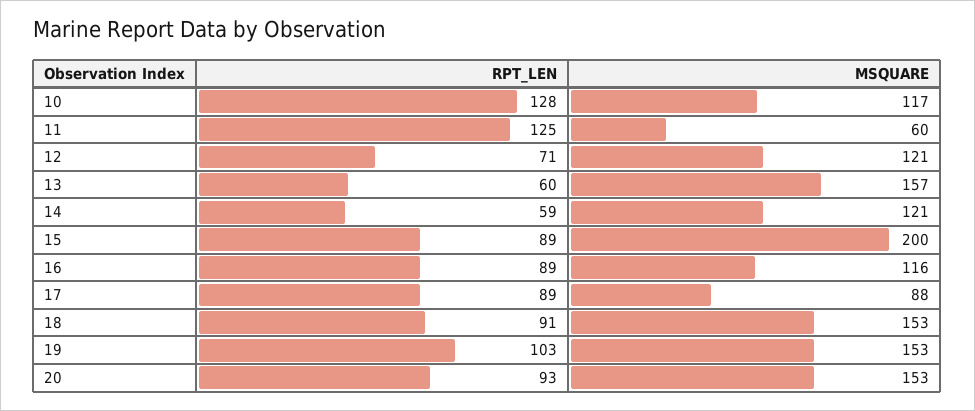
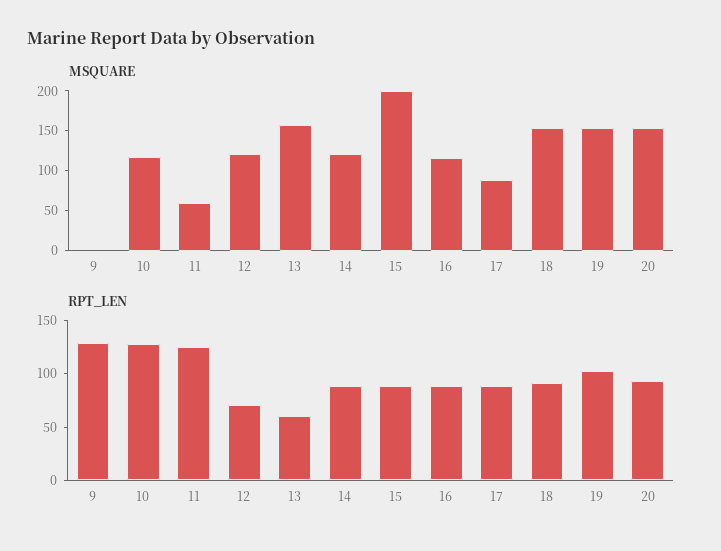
  {
    "RPT_LEN": {
      "10": 128,
      "11": 125,
      "12": 71,
      "13": 60,
-     "14": 59,
+     "14": 90,
      "15": 89,
      "16": 89,
      "17": 89,
      "18": 91,
      "19": 103,
-     "20": 93
+     "20": 93,
+     "9": 130
    },
    "MSQUARE": {
      "10": 117,
      "11": 60,
      "12": 121,
      "13": 157,
      "14": 121,
      "15": 200,
      "16": 116,
      "17": 88,
      "18": 153,
      "19": 153,
-     "20": 153
+     "20": 153,
+     "9": 0
    }
  }

